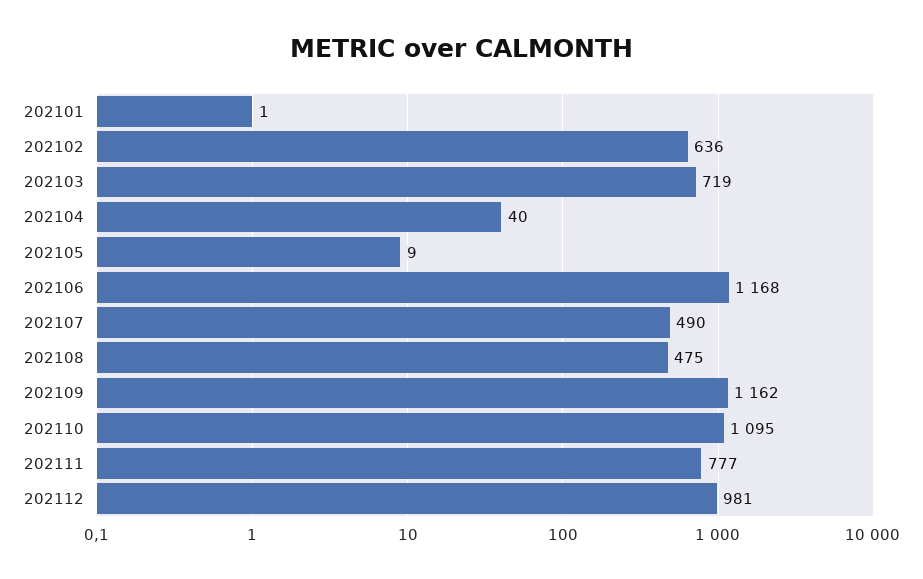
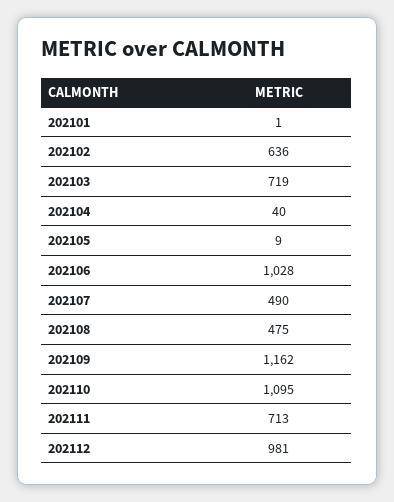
  {
    "202101": 1,
    "202102": 636,
    "202103": 719,
    "202104": 40,
    "202105": 9,
-   "202106": 1168,
+   "202106": 1028,
    "202107": 490,
    "202108": 475,
    "202109": 1162,
    "202110": 1095,
-   "202111": 777,
+   "202111": 713,
    "202112": 981
  }

